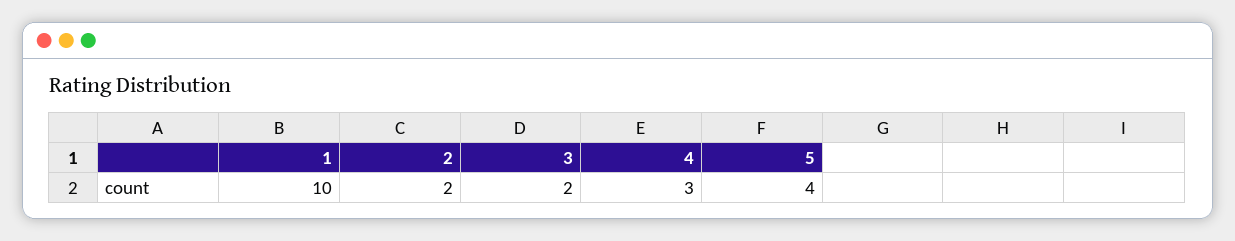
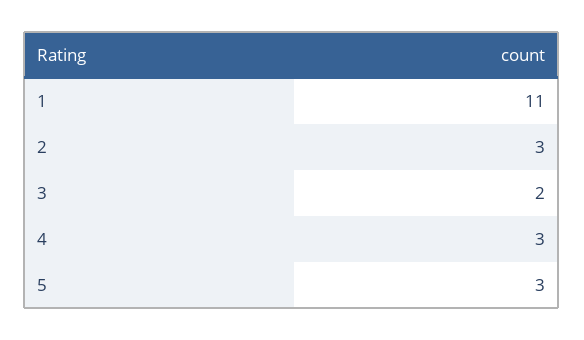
  {
-   "1": 10,
+   "1": 11,
-   "2": 2,
+   "2": 3,
    "3": 2,
    "4": 3,
-   "5": 4
+   "5": 3
  }

